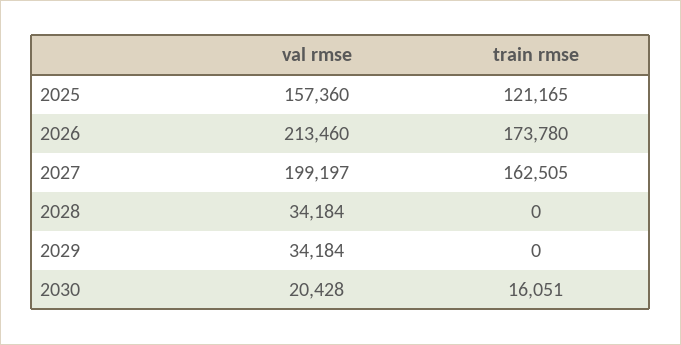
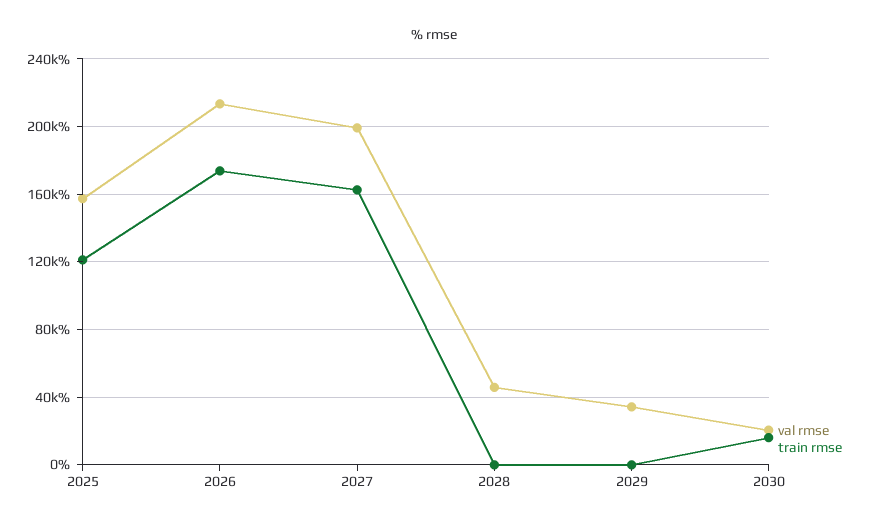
  {
    "val rmse": {
      "2025": 157360,
      "2026": 213460,
      "2027": 199197,
-     "2028": 34184,
+     "2028": 45000,
      "2029": 34184,
      "2030": 20428
    },
    "train rmse": {
      "2025": 121165,
      "2026": 173780,
      "2027": 162505,
      "2028": 0,
      "2029": 0,
      "2030": 16051
    }
  }

